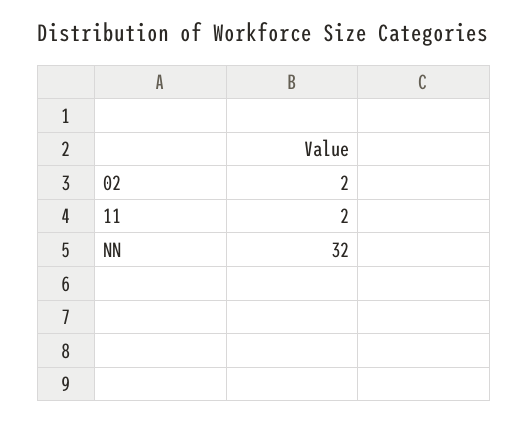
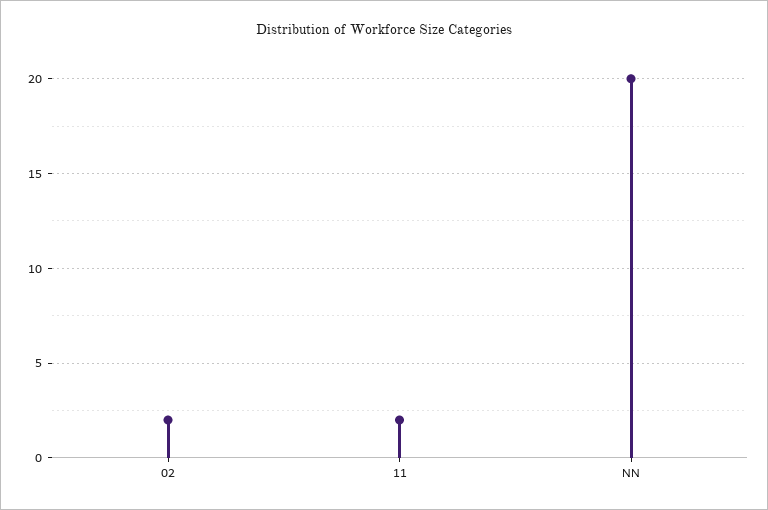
  {
    "02": 2,
    "11": 2,
-   "NN": 32
+   "NN": 20
  }

